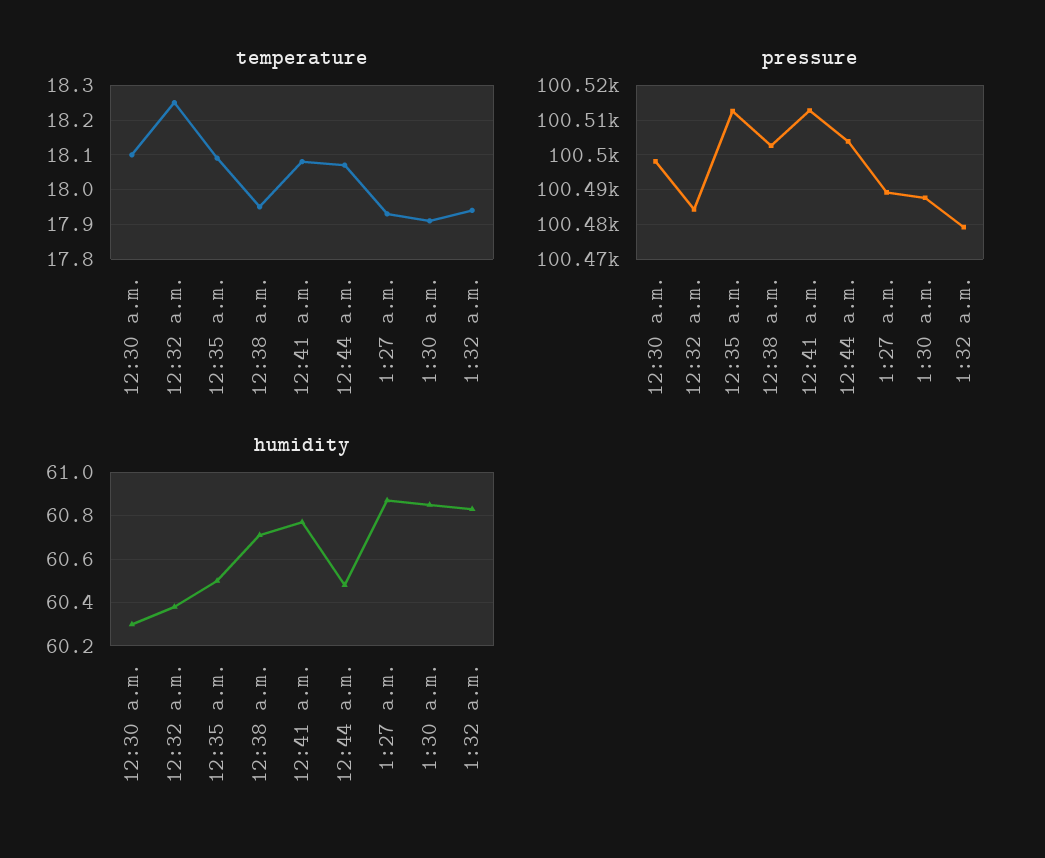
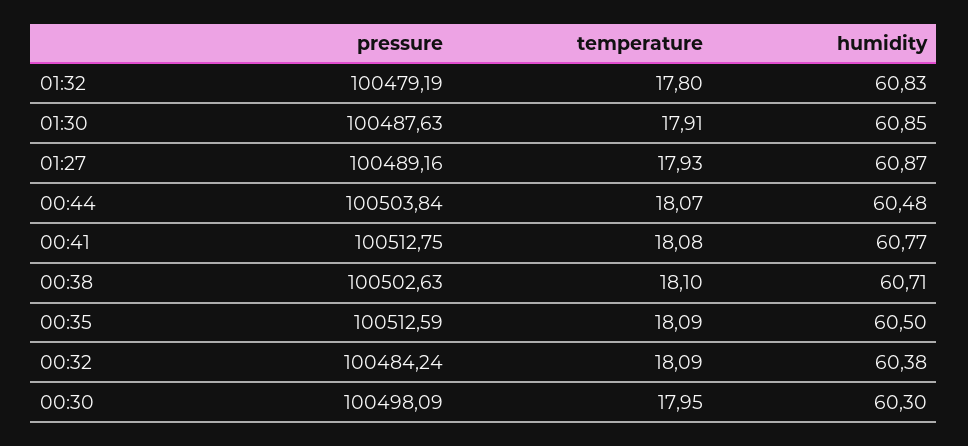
  {
    "temperature": {
-     "12:30 a.m.": 18.1,
+     "12:30 a.m.": 17.95,
-     "12:32 a.m.": 18.25,
+     "12:32 a.m.": 18.09,
      "12:35 a.m.": 18.09,
-     "12:38 a.m.": 17.95,
+     "12:38 a.m.": 18.1,
      "12:41 a.m.": 18.08,
      "12:44 a.m.": 18.07,
      "1:27 a.m.": 17.93,
      "1:30 a.m.": 17.91,
-     "1:32 a.m.": 17.95
+     "1:32 a.m.": 17.8
    },
    "pressure": {
      "12:30 a.m.": 100498.09,
      "12:32 a.m.": 100484.24,
      "12:35 a.m.": 100512.59,
      "12:38 a.m.": 100502.63,
      "12:41 a.m.": 100512.75,
      "12:44 a.m.": 100503.84,
      "1:27 a.m.": 100489.16,
      "1:30 a.m.": 100487.63,
      "1:32 a.m.": 100479.19
    },
    "humidity": {
      "12:30 a.m.": 60.3,
      "12:32 a.m.": 60.38,
      "12:35 a.m.": 60.5,
      "12:38 a.m.": 60.71,
      "12:41 a.m.": 60.77,
      "12:44 a.m.": 60.48,
      "1:27 a.m.": 60.87,
      "1:30 a.m.": 60.85,
      "1:32 a.m.": 60.83
    }
  }

